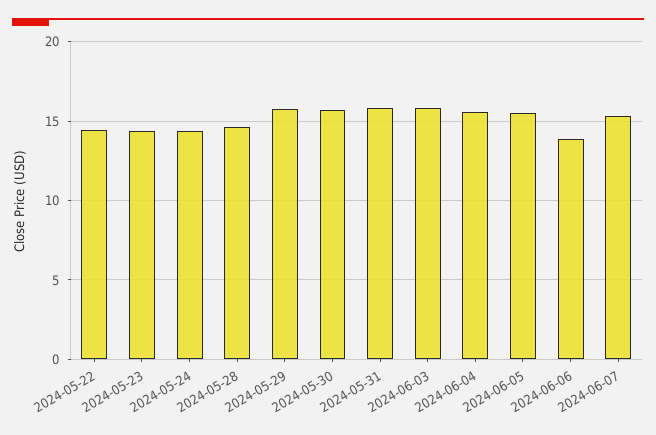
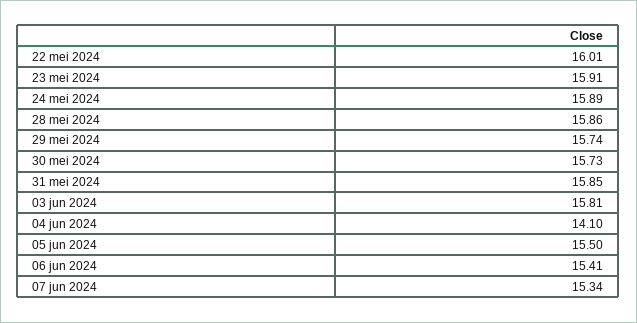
  {
-   "2024-05-22": 14.5,
+   "2024-05-22": 16.01,
-   "2024-05-23": 14.5,
+   "2024-05-23": 15.91,
-   "2024-05-24": 14.5,
+   "2024-05-24": 15.89,
-   "2024-05-28": 14.5,
+   "2024-05-28": 15.86,
    "2024-05-29": 15.74,
    "2024-05-30": 15.73,
    "2024-05-31": 15.85,
    "2024-06-03": 15.81,
-   "2024-06-04": 15.5,
+   "2024-06-04": 14.1,
    "2024-06-05": 15.5,
-   "2024-06-06": 14,
+   "2024-06-06": 15.41,
    "2024-06-07": 15.34
  }

